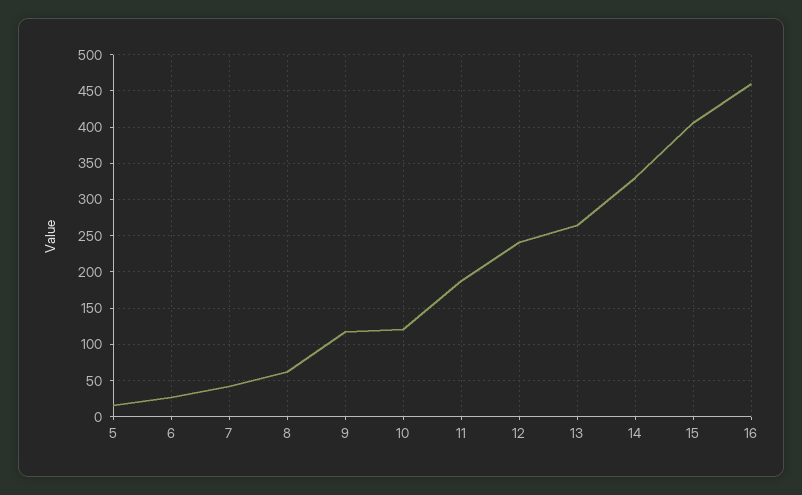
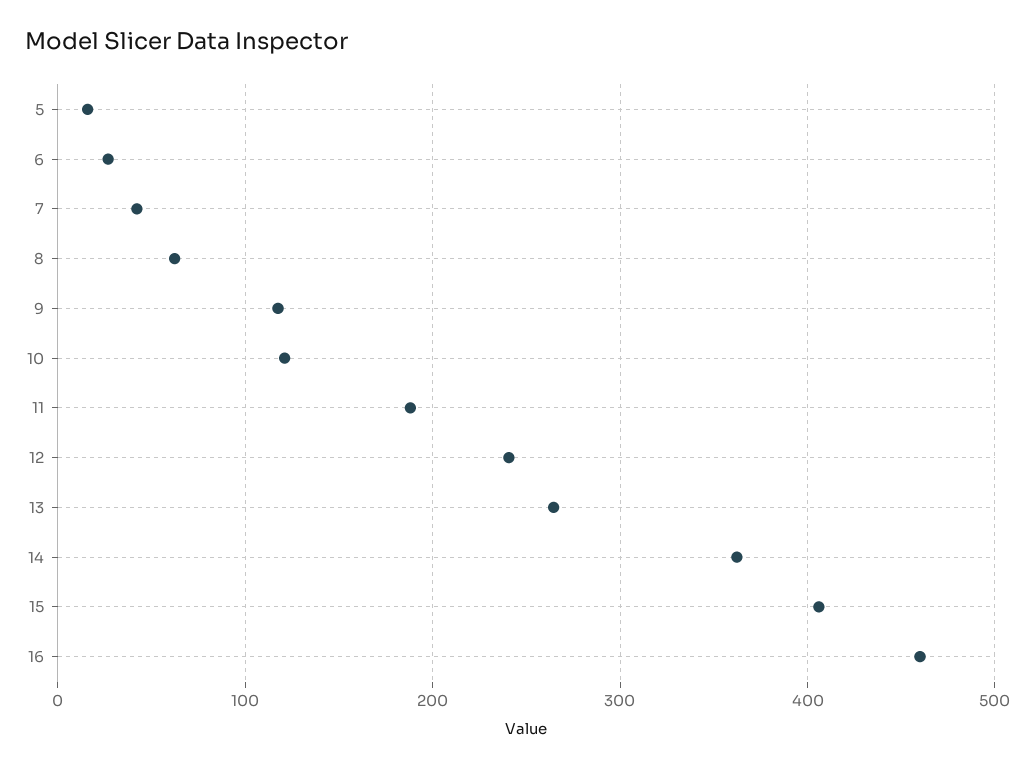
  {
    "5": 20,
    "6": 30,
    "7": 40,
    "8": 60,
    "9": 120,
    "10": 120,
    "11": 190,
    "12": 240,
    "13": 260,
-   "14": 330,
+   "14": 360,
    "15": 410,
    "16": 460
  }

